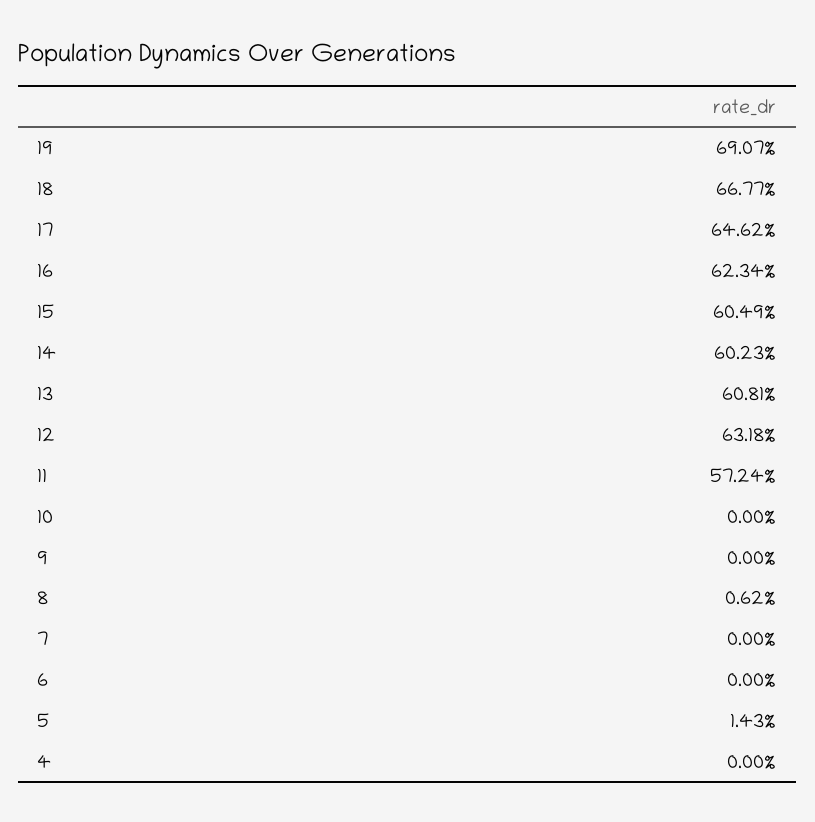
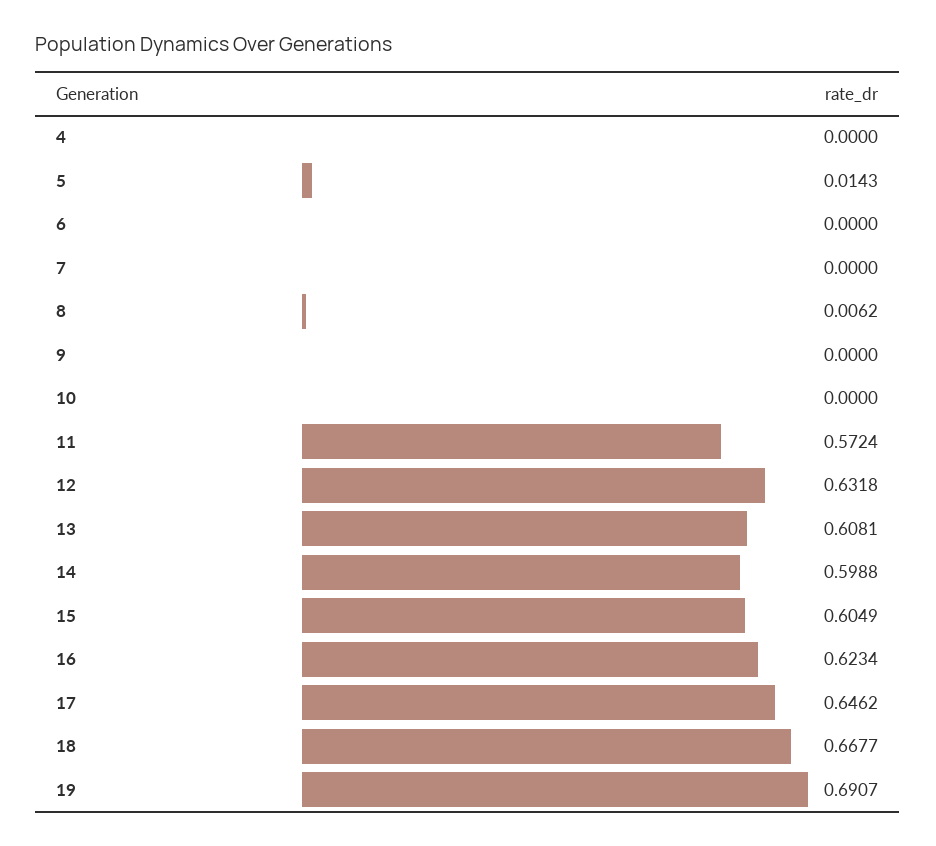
  {
    "19": 0.6907,
    "18": 0.6677,
    "17": 0.6462,
    "16": 0.6234,
    "15": 0.6049,
-   "14": 0.6023,
+   "14": 0.5988,
    "13": 0.6081,
    "12": 0.6318,
    "11": 0.5724,
    "10": 0,
    "9": 0,
    "8": 0.0062,
    "7": 0,
    "6": 0,
    "5": 0.0143,
    "4": 0
  }

